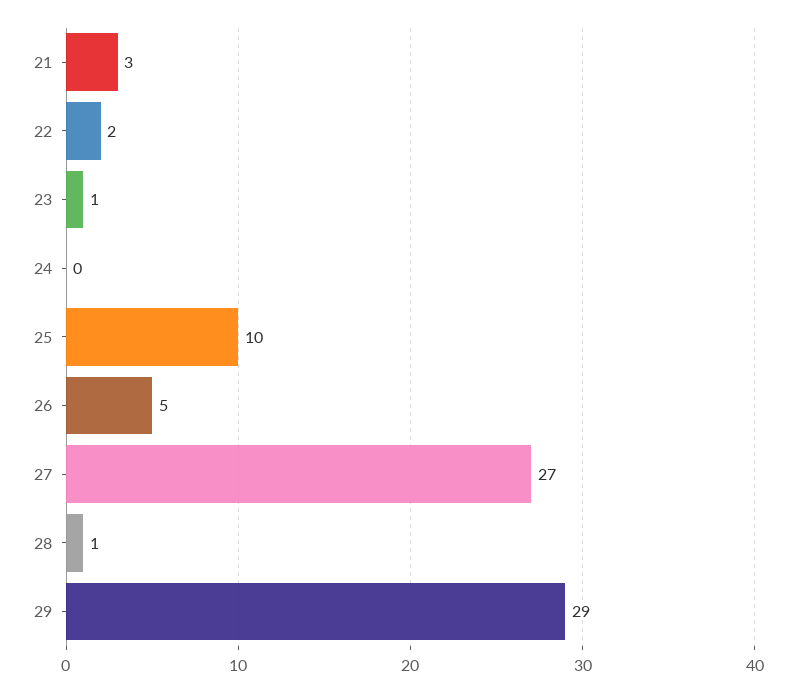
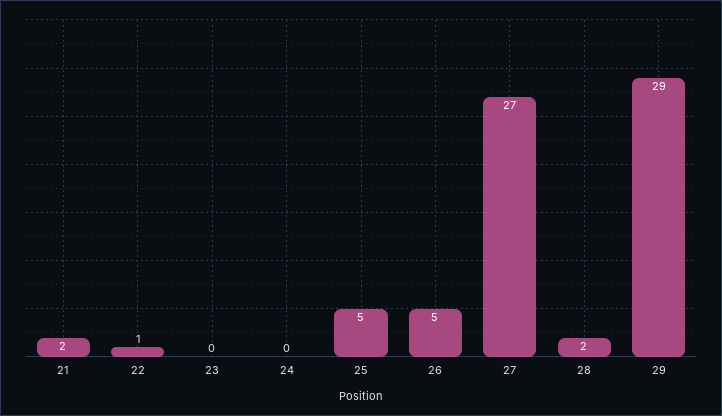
  {
-   "21": 3,
+   "21": 2,
-   "22": 2,
+   "22": 1,
-   "23": 1,
+   "23": 0,
    "24": 0,
-   "25": 10,
+   "25": 5,
    "26": 5,
    "27": 27,
-   "28": 1,
+   "28": 2,
    "29": 29
  }

